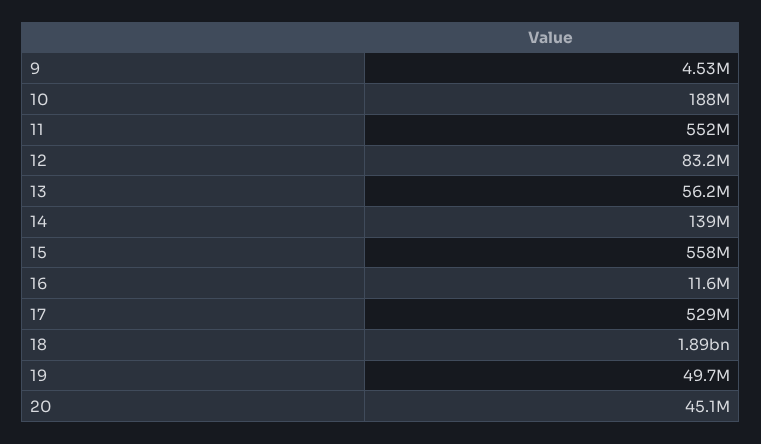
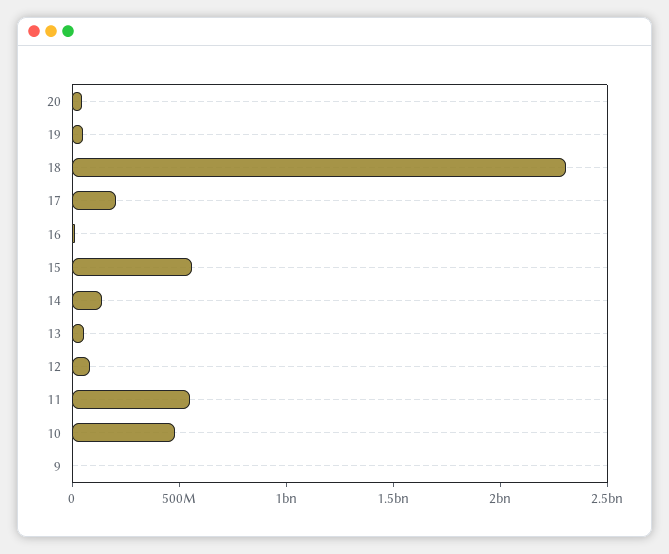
  {
    "9": 4530000,
-   "10": 188000000,
+   "10": 500000000,
    "11": 552000000,
    "12": 83200000,
    "13": 56200000,
    "14": 139000000,
    "15": 558000000,
    "16": 11600000,
-   "17": 529000000,
+   "17": 200000000,
-   "18": 1890000000,
+   "18": 2300000000,
    "19": 49700000,
    "20": 45100000
  }

